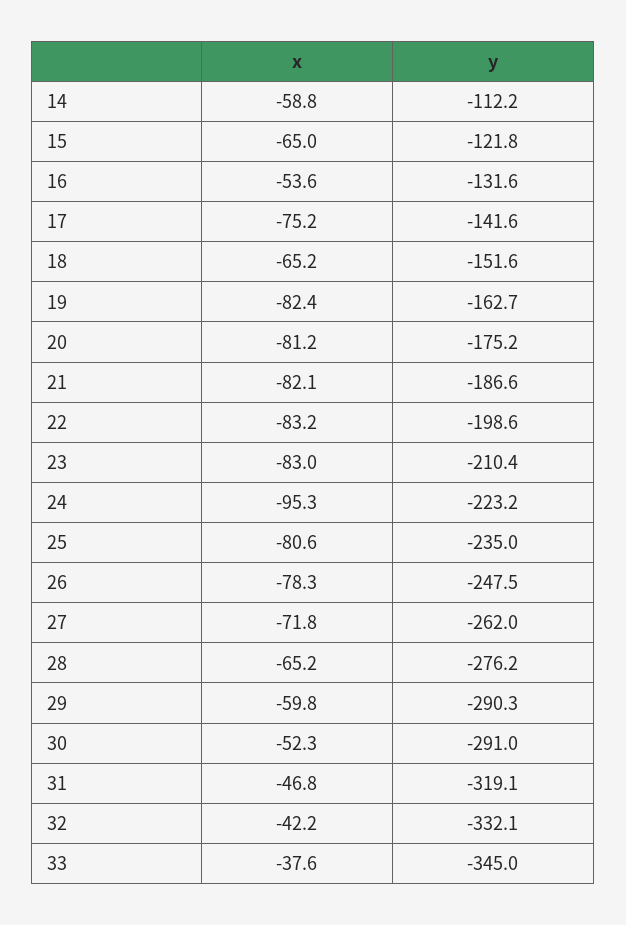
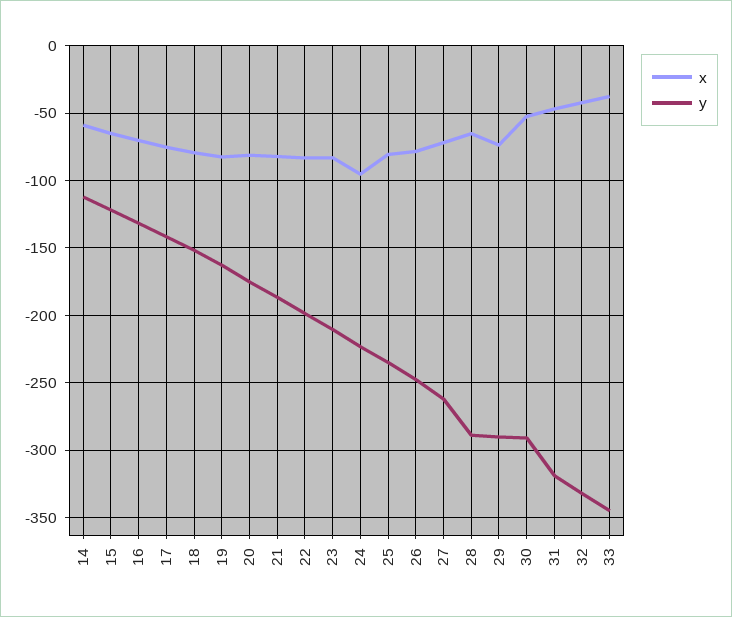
  {
    "x": {
      "14": -58.8,
      "15": -65,
-     "16": -53.6,
+     "16": -70,
      "17": -75.2,
-     "18": -65.2,
+     "18": -80,
      "19": -82.4,
      "20": -81.2,
      "21": -82.1,
      "22": -83.2,
      "23": -83,
      "24": -95.3,
      "25": -80.6,
      "26": -78.3,
      "27": -71.8,
      "28": -65.2,
-     "29": -59.8,
+     "29": -75,
      "30": -52.3,
      "31": -46.8,
      "32": -42.2,
      "33": -37.6
    },
    "y": {
      "14": -112.2,
      "15": -121.8,
      "16": -131.6,
      "17": -141.6,
      "18": -151.6,
      "19": -162.7,
      "20": -175.2,
      "21": -186.6,
      "22": -198.6,
      "23": -210.4,
      "24": -223.2,
      "25": -235,
      "26": -247.5,
      "27": -262,
-     "28": -276.2,
+     "28": -290,
      "29": -290.3,
      "30": -291,
      "31": -319.1,
      "32": -332.1,
      "33": -345
    }
  }

